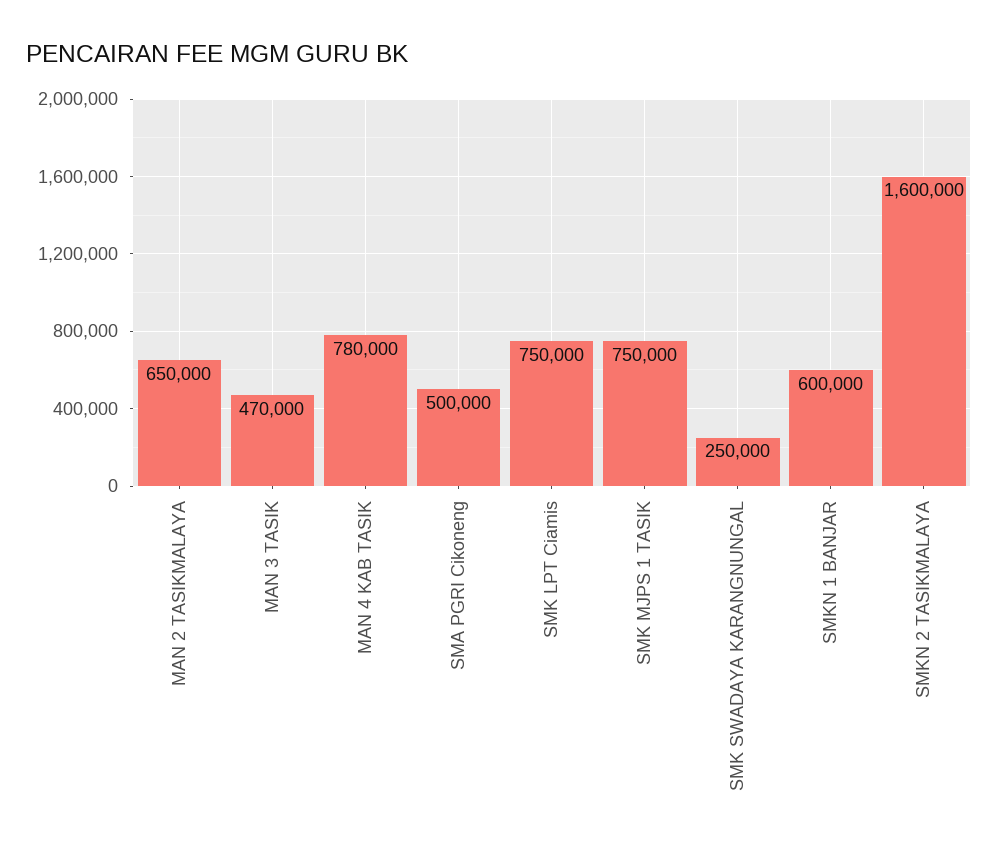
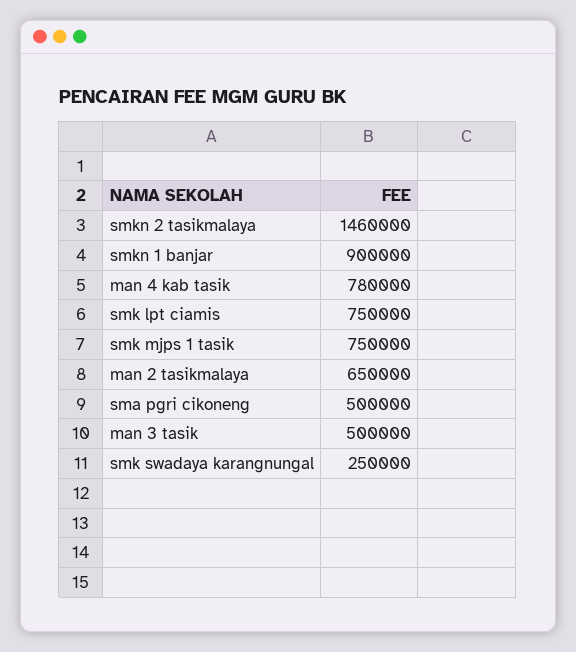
  {
    "MAN 2 TASIKMALAYA": 650000,
-   "MAN 3 TASIK": 470000,
+   "MAN 3 TASIK": 500000,
    "MAN 4 KAB TASIK": 780000,
    "SMA PGRI Cikoneng": 500000,
    "SMK LPT Ciamis": 750000,
    "SMK MJPS 1 TASIK": 750000,
    "SMK SWADAYA KARANGNUNGAL": 250000,
-   "SMKN 1 BANJAR": 600000,
+   "SMKN 1 BANJAR": 900000,
-   "SMKN 2 TASIKMALAYA": 1600000
+   "SMKN 2 TASIKMALAYA": 1460000
  }

